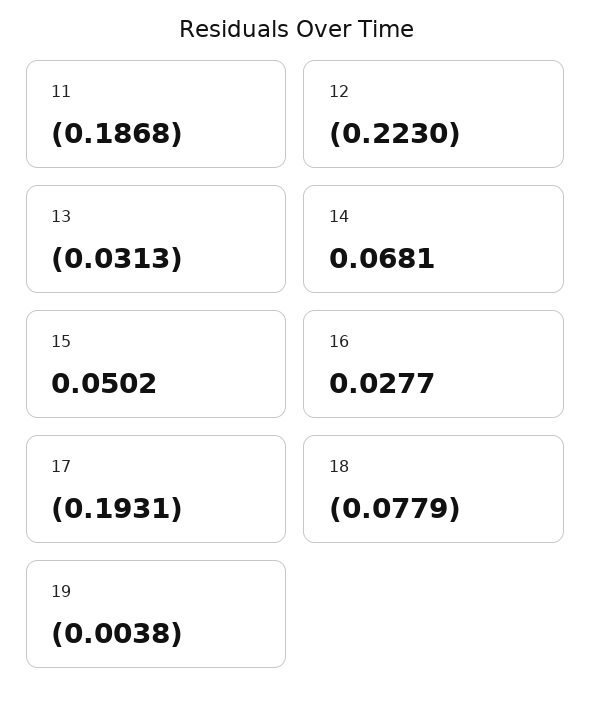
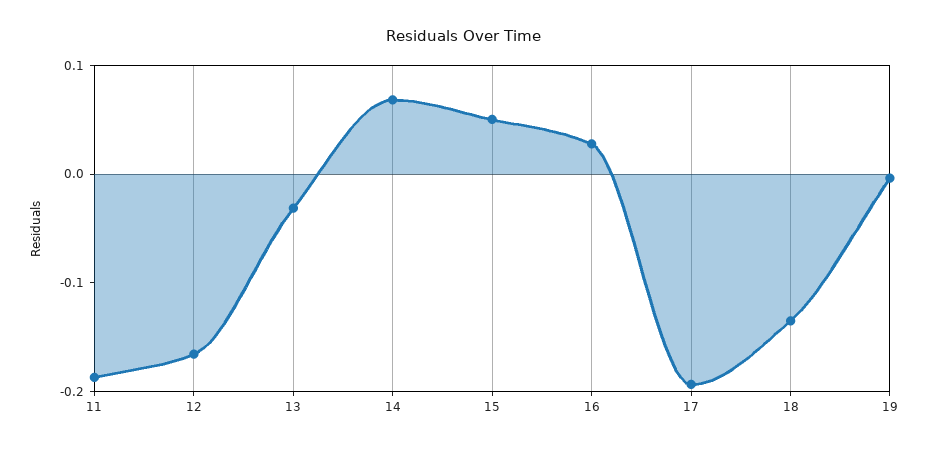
  {
    "11": -0.1868,
-   "12": -0.223,
+   "12": -0.16,
    "13": -0.0313,
    "14": 0.0681,
    "15": 0.0502,
    "16": 0.0277,
    "17": -0.1931,
-   "18": -0.0779,
+   "18": -0.14,
    "19": -0.0038
  }

